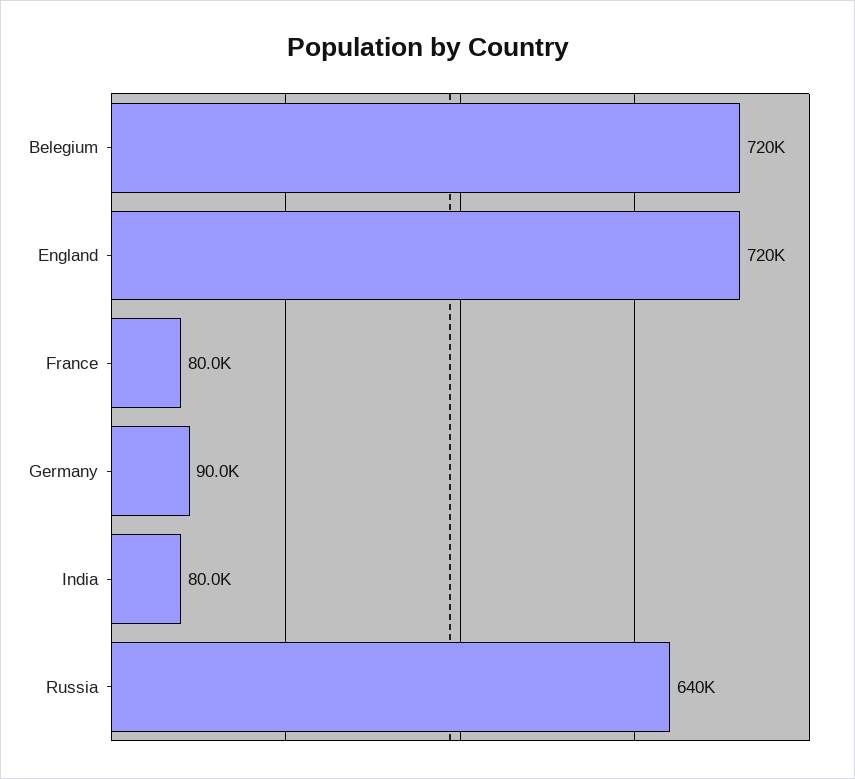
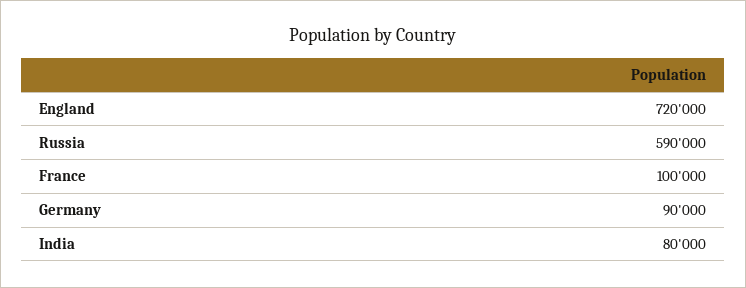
  {
-   "Belegium": 720000,
    "England": 720000,
-   "France": 80000,
+   "France": 100000,
    "Germany": 90000,
    "India": 80000,
-   "Russia": 640000
+   "Russia": 590000
  }

